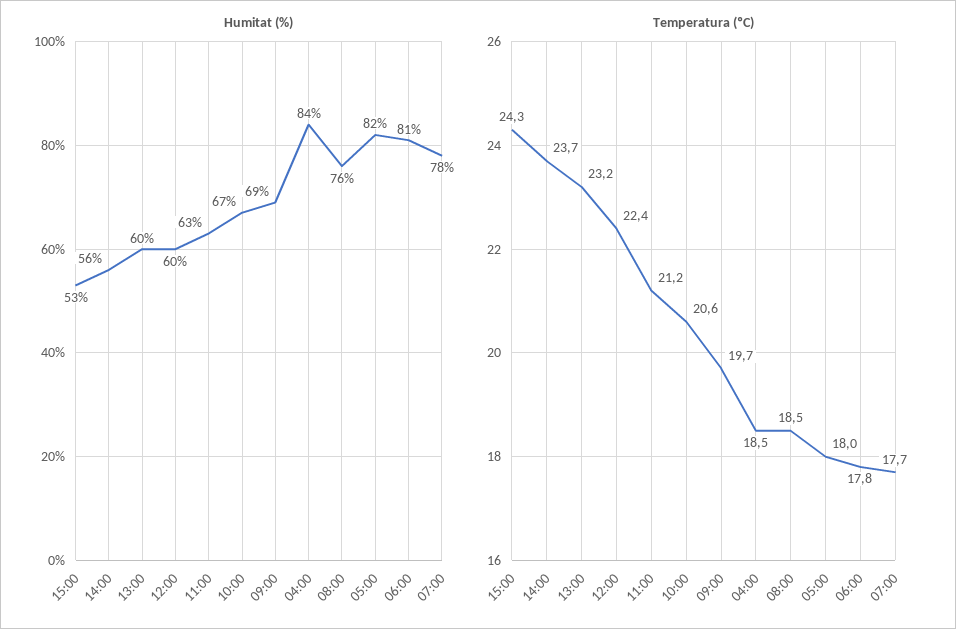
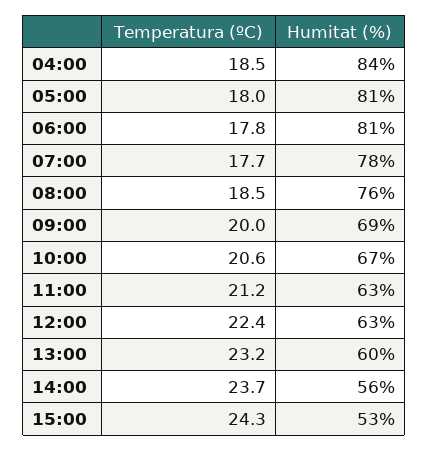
  {
    "Humitat (%)": {
      "15:00": 53,
      "14:00": 56,
      "13:00": 60,
-     "12:00": 60,
+     "12:00": 63,
      "11:00": 63,
      "10:00": 67,
      "09:00": 69,
      "04:00": 84,
      "08:00": 76,
-     "05:00": 82,
+     "05:00": 81,
      "06:00": 81,
      "07:00": 78
    },
    "Temperatura (ºC)": {
      "15:00": 24.3,
      "14:00": 23.7,
      "13:00": 23.2,
      "12:00": 22.4,
      "11:00": 21.2,
      "10:00": 20.6,
-     "09:00": 19.7,
+     "09:00": 20,
      "04:00": 18.5,
      "08:00": 18.5,
      "05:00": 18,
      "06:00": 17.8,
      "07:00": 17.7
    }
  }

